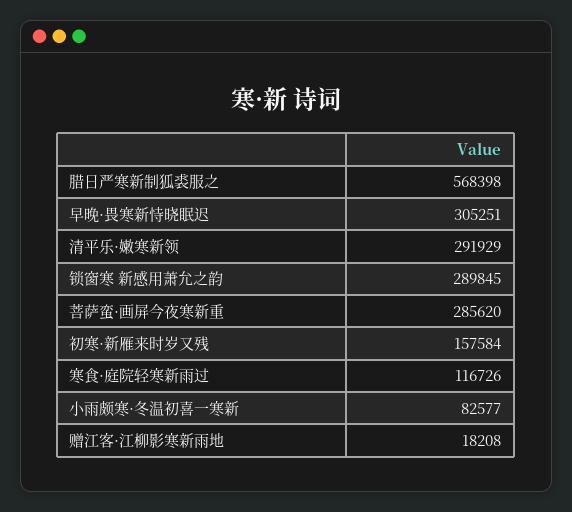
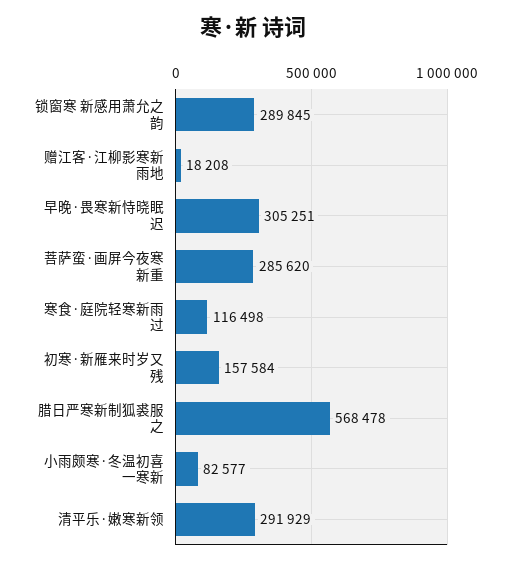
  {
-   "腊日严寒新制狐裘服之": 568398,
+   "腊日严寒新制狐裘服之": 568478,
    "早晚·畏寒新恃晓眠迟": 305251,
    "清平乐·嫩寒新领": 291929,
    "锁窗寒 新感用萧允之韵": 289845,
    "菩萨蛮·画屏今夜寒新重": 285620,
    "初寒·新雁来时岁又残": 157584,
-   "寒食·庭院轻寒新雨过": 116726,
+   "寒食·庭院轻寒新雨过": 116498,
    "小雨颇寒·冬温初喜一寒新": 82577,
    "赠江客·江柳影寒新雨地": 18208
  }

